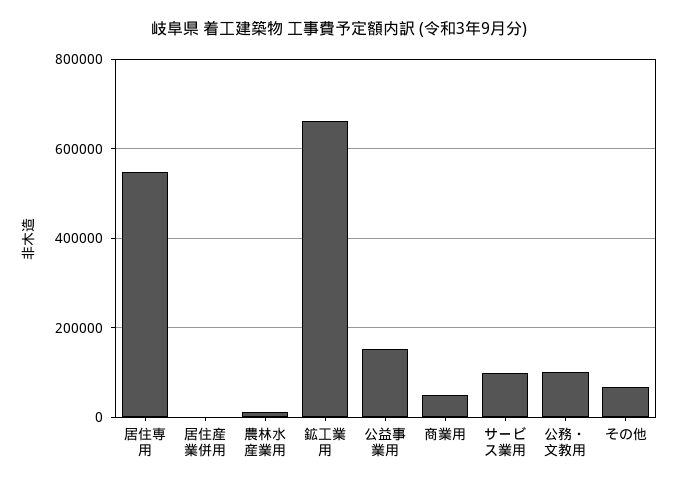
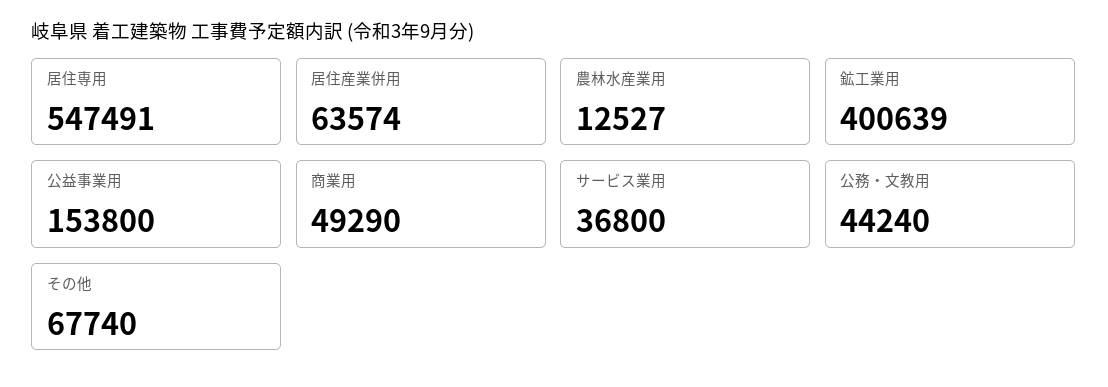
  {
    "居住専用": 547491,
-   "居住産業併用": 0,
+   "居住産業併用": 63574,
    "農林水産業用": 12527,
-   "鉱工業用": 660000,
+   "鉱工業用": 400639,
    "公益事業用": 153800,
    "商業用": 49290,
-   "サービス業用": 100000,
+   "サービス業用": 36800,
-   "公務・文教用": 100000,
+   "公務・文教用": 44240,
    "その他": 67740
  }

